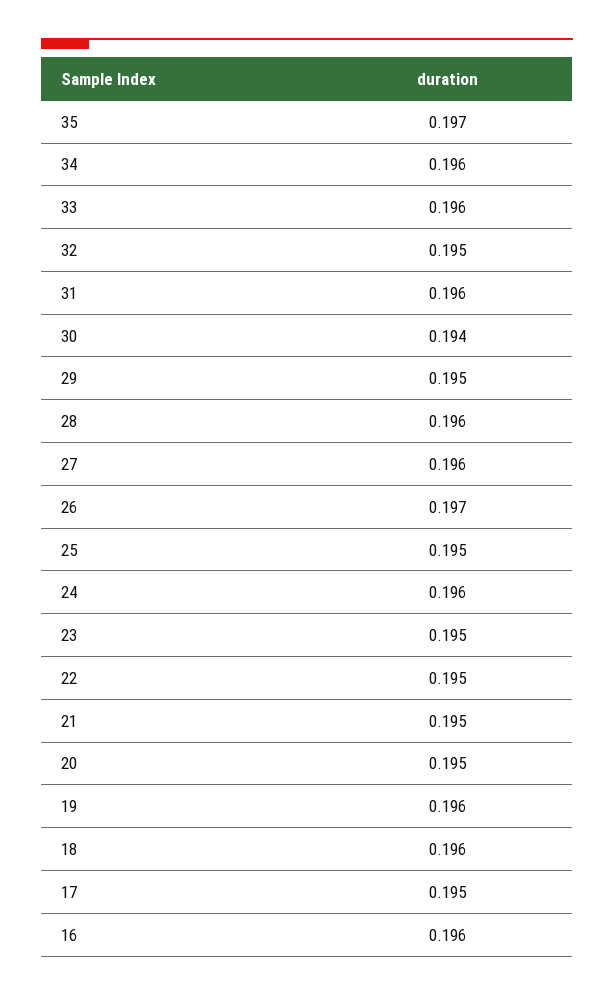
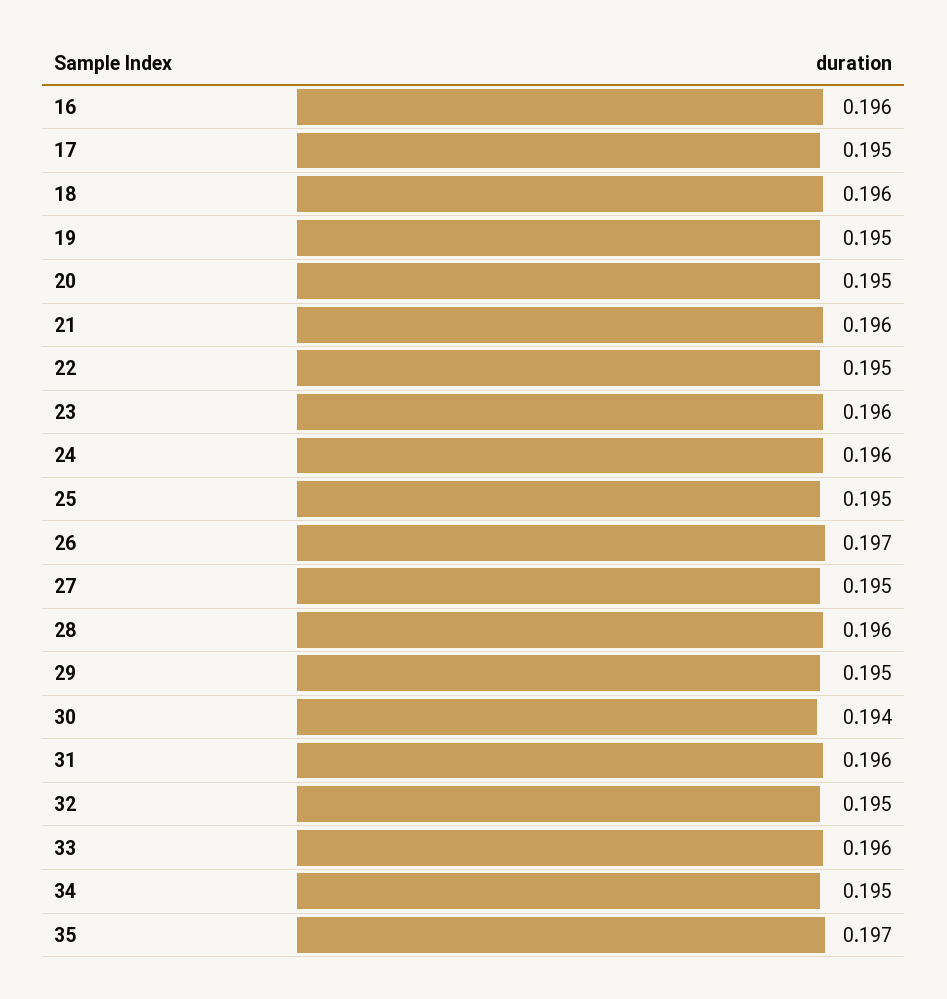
  {
    "35": 0.197,
-   "34": 0.196,
+   "34": 0.195,
    "33": 0.196,
    "32": 0.195,
    "31": 0.196,
    "30": 0.194,
    "29": 0.195,
    "28": 0.196,
-   "27": 0.196,
+   "27": 0.195,
    "26": 0.197,
    "25": 0.195,
    "24": 0.196,
-   "23": 0.195,
+   "23": 0.196,
    "22": 0.195,
-   "21": 0.195,
+   "21": 0.196,
    "20": 0.195,
-   "19": 0.196,
+   "19": 0.195,
    "18": 0.196,
    "17": 0.195,
    "16": 0.196
  }

